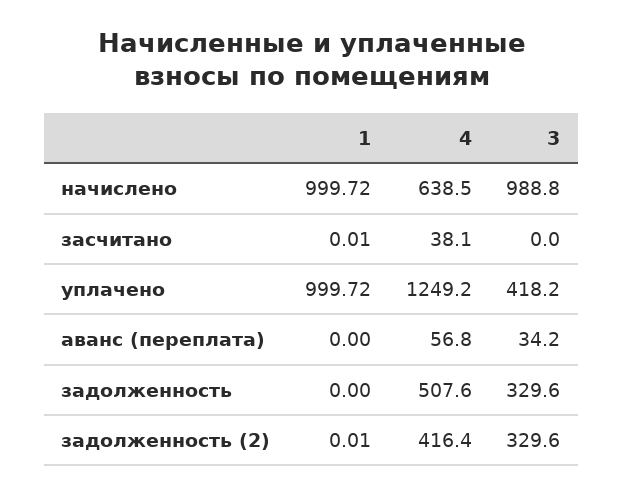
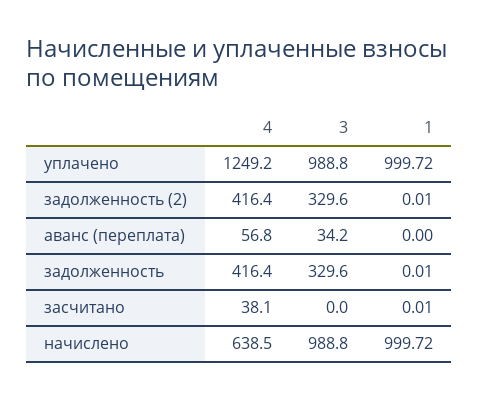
  {
    "1": {
      "начислено": 999.72,
      "засчитано": 0.01,
      "уплачено": 999.72,
      "аванс (переплата)": 0,
-     "задолженность": 0,
+     "задолженность": 0.01,
      "задолженность (2)": 0.01
    },
    "4": {
      "начислено": 638.5,
      "засчитано": 38.1,
      "уплачено": 1249.2,
      "аванс (переплата)": 56.8,
-     "задолженность": 507.6,
+     "задолженность": 416.4,
      "задолженность (2)": 416.4
    },
    "3": {
      "начислено": 988.8,
      "засчитано": 0,
-     "уплачено": 418.2,
+     "уплачено": 988.8,
      "аванс (переплата)": 34.2,
      "задолженность": 329.6,
      "задолженность (2)": 329.6
    }
  }

